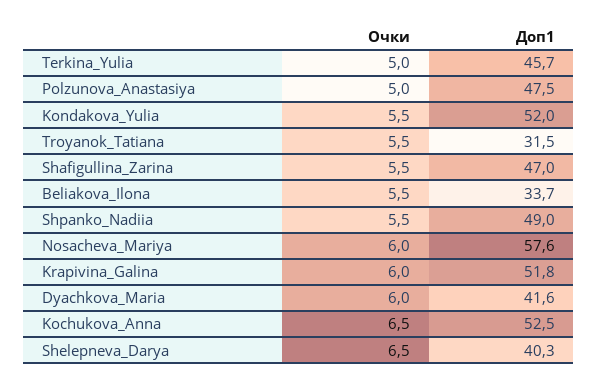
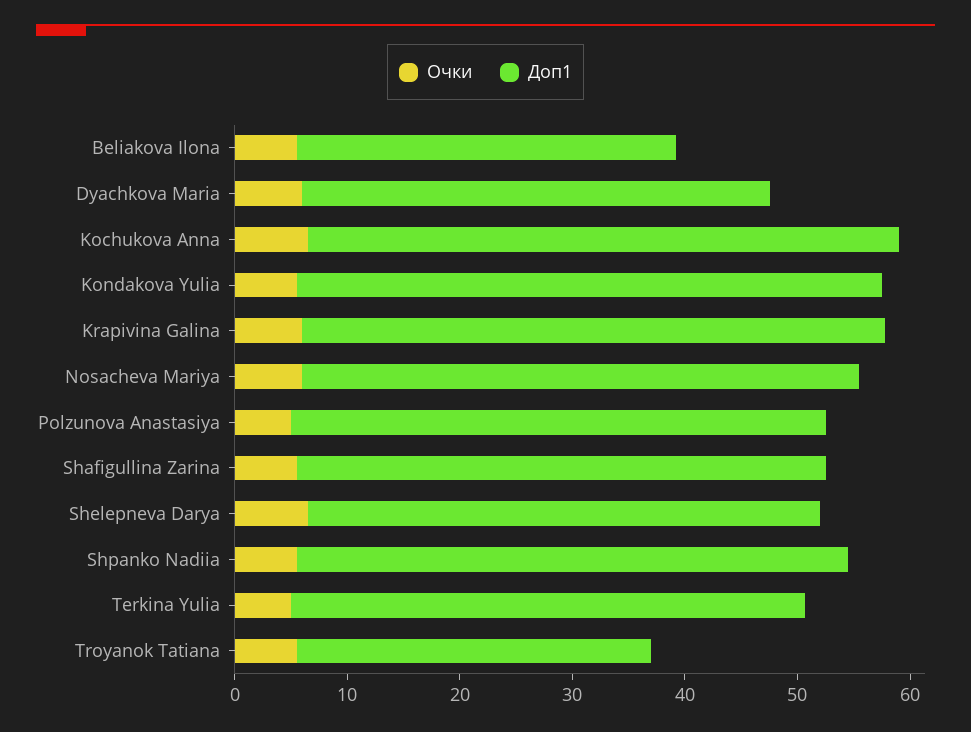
  {
    "Очки": {
      "Terkina_Yulia": 5,
      "Polzunova_Anastasiya": 5,
      "Kondakova_Yulia": 5.5,
      "Troyanok_Tatiana": 5.5,
      "Shafigullina_Zarina": 5.5,
      "Beliakova_Ilona": 5.5,
      "Shpanko_Nadiia": 5.5,
      "Nosacheva_Mariya": 6,
      "Krapivina_Galina": 6,
      "Dyachkova_Maria": 6,
      "Kochukova_Anna": 6.5,
      "Shelepneva_Darya": 6.5
    },
    "Доп1": {
      "Terkina_Yulia": 45.7,
      "Polzunova_Anastasiya": 47.5,
      "Kondakova_Yulia": 52,
      "Troyanok_Tatiana": 31.5,
      "Shafigullina_Zarina": 47,
      "Beliakova_Ilona": 33.7,
      "Shpanko_Nadiia": 49,
-     "Nosacheva_Mariya": 57.6,
+     "Nosacheva_Mariya": 50,
      "Krapivina_Galina": 51.8,
      "Dyachkova_Maria": 41.6,
      "Kochukova_Anna": 52.5,
-     "Shelepneva_Darya": 40.3
+     "Shelepneva_Darya": 46
    }
  }

